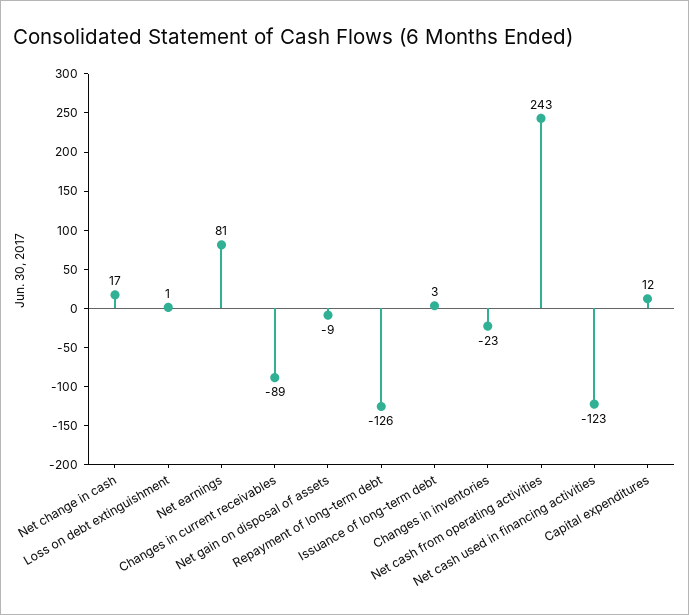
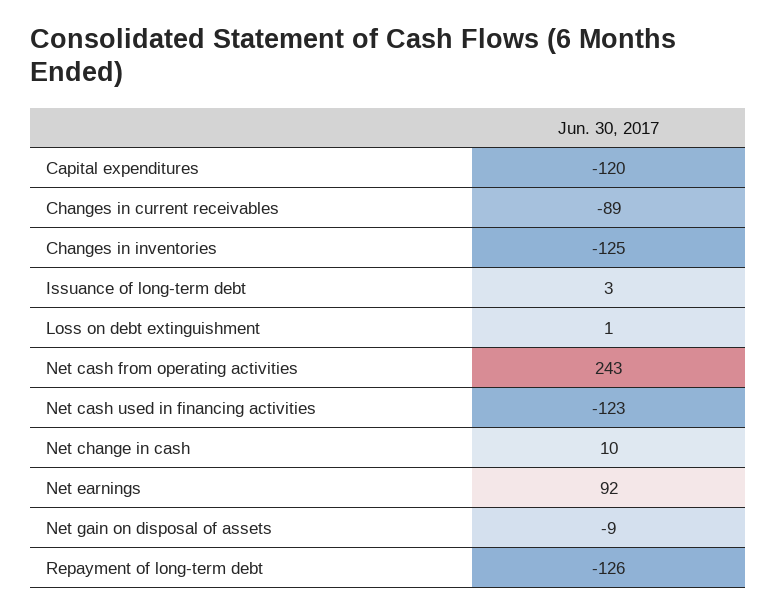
  {
-   "Net change in cash": 17,
+   "Net change in cash": 10,
    "Loss on debt extinguishment": 1,
-   "Net earnings": 81,
+   "Net earnings": 92,
    "Changes in current receivables": -89,
    "Net gain on disposal of assets": -9,
    "Repayment of long-term debt": -126,
    "Issuance of long-term debt": 3,
-   "Changes in inventories": -23,
+   "Changes in inventories": -125,
    "Net cash from operating activities": 243,
    "Net cash used in financing activities": -123,
-   "Capital expenditures": 12
+   "Capital expenditures": -120
  }

